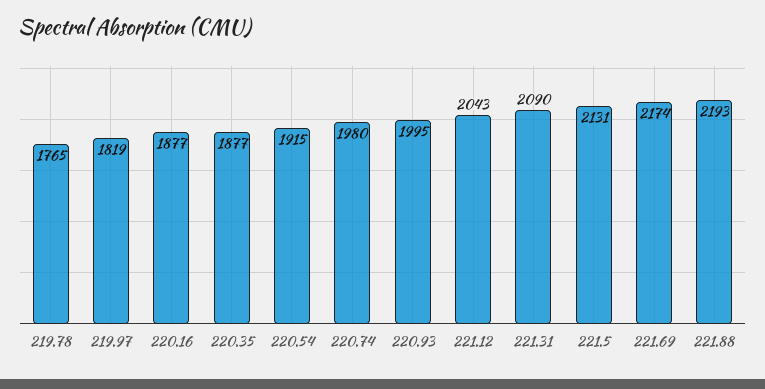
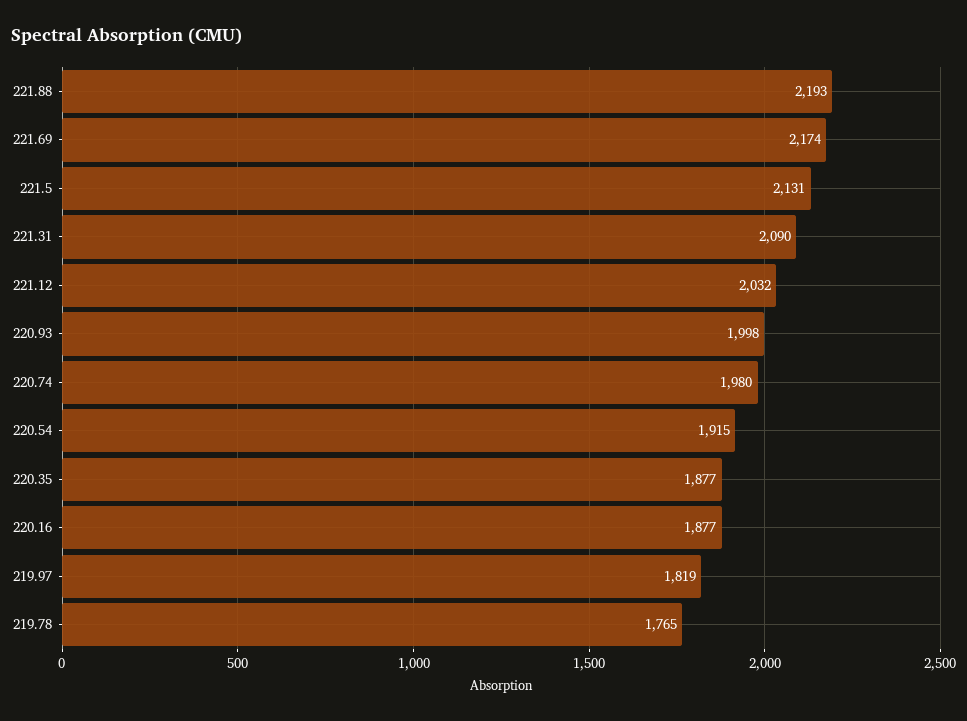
  {
    "219.78": 1765,
    "219.97": 1819,
    "220.16": 1877,
    "220.35": 1877,
    "220.54": 1915,
    "220.74": 1980,
-   "220.93": 1995,
+   "220.93": 1998,
-   "221.12": 2043,
+   "221.12": 2032,
    "221.31": 2090,
    "221.5": 2131,
    "221.69": 2174,
    "221.88": 2193
  }

